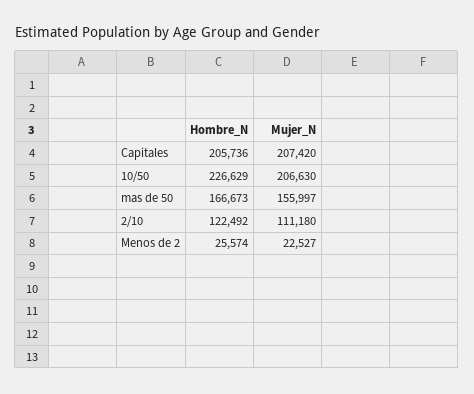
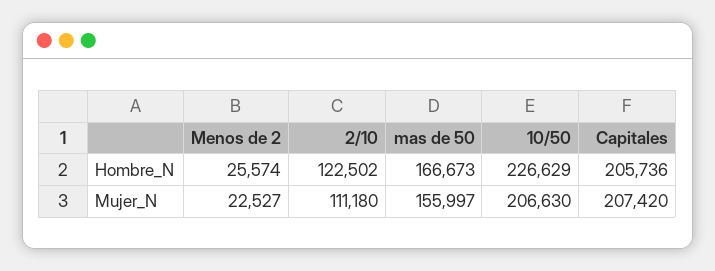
  {
    "Hombre_N": {
      "Capitales": 205736,
      "10/50": 226629,
      "mas de 50": 166673,
-     "2/10": 122492,
+     "2/10": 122502,
      "Menos de 2": 25574
    },
    "Mujer_N": {
      "Capitales": 207420,
      "10/50": 206630,
      "mas de 50": 155997,
      "2/10": 111180,
      "Menos de 2": 22527
    }
  }

